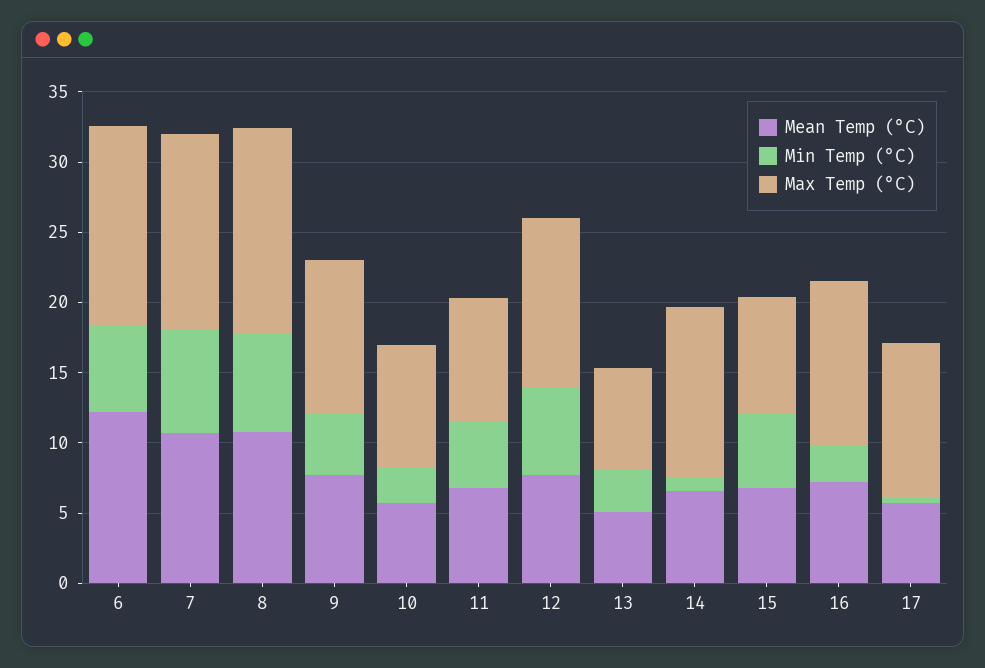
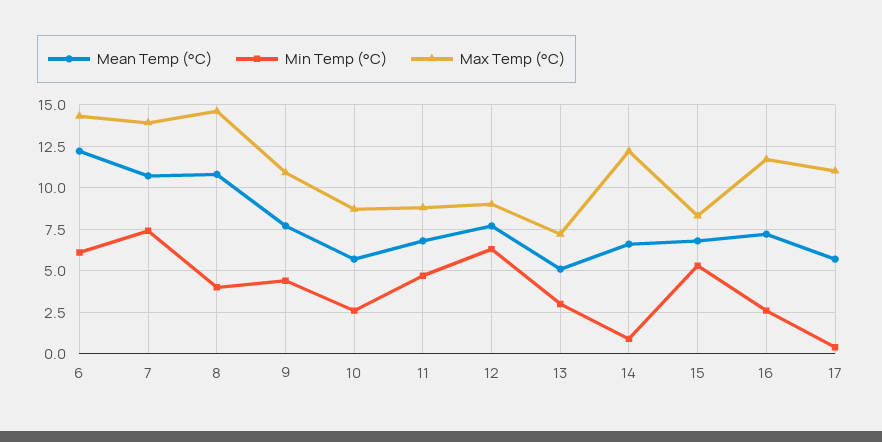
  {
    "Mean Temp (°C)": {
      "6": 12,
      "7": 10.5,
      "8": 11,
      "9": 7.5,
      "10": 5.5,
      "11": 7,
      "12": 7.5,
      "13": 5,
      "14": 6.5,
      "15": 7,
      "16": 7,
      "17": 5.5
    },
    "Min Temp (°C)": {
      "6": 6,
      "7": 7.5,
-     "8": 7,
+     "8": 4,
      "9": 4.5,
      "10": 2.5,
      "11": 4.5,
      "12": 6.5,
      "13": 3,
      "14": 1,
      "15": 5.5,
      "16": 2.5,
      "17": 0.5
    },
    "Max Temp (°C)": {
      "6": 14.5,
      "7": 14,
      "8": 14.5,
      "9": 11,
      "10": 8.5,
      "11": 9,
-     "12": 12,
+     "12": 9,
      "13": 7,
      "14": 12,
      "15": 8.5,
      "16": 11.5,
      "17": 11
    }
  }

